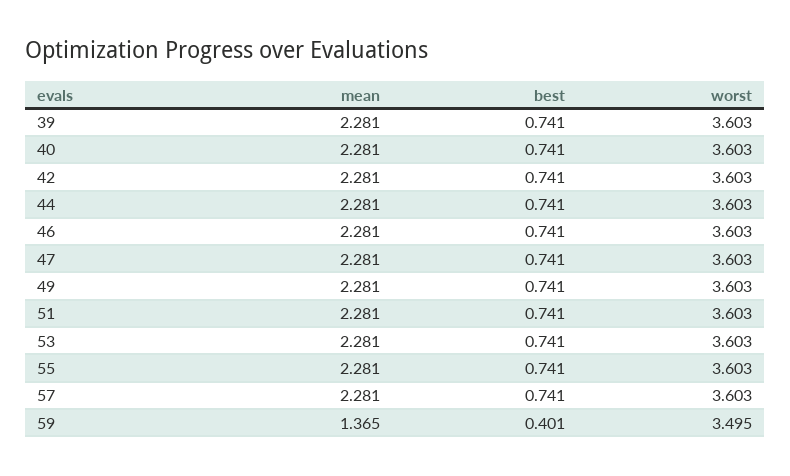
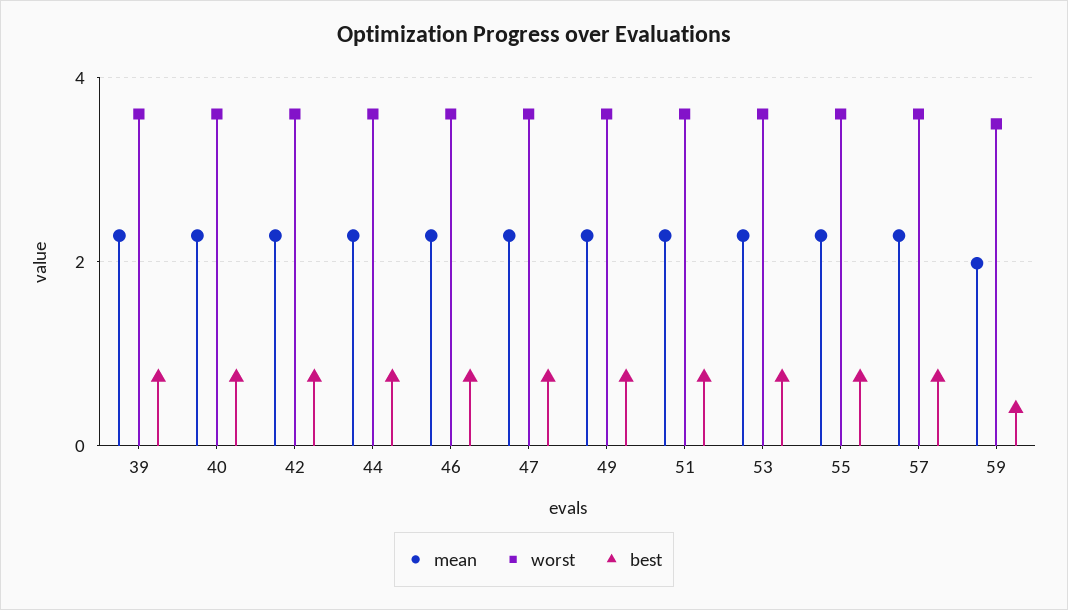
  {
    "mean": {
      "39": 2.281,
      "40": 2.281,
      "42": 2.281,
      "44": 2.281,
      "46": 2.281,
      "47": 2.281,
      "49": 2.281,
      "51": 2.281,
      "53": 2.281,
      "55": 2.281,
      "57": 2.281,
-     "59": 1.365
+     "59": 2
    },
    "best": {
      "39": 0.741,
      "40": 0.741,
      "42": 0.741,
      "44": 0.741,
      "46": 0.741,
      "47": 0.741,
      "49": 0.741,
      "51": 0.741,
      "53": 0.741,
      "55": 0.741,
      "57": 0.741,
      "59": 0.401
    },
    "worst": {
      "39": 3.603,
      "40": 3.603,
      "42": 3.603,
      "44": 3.603,
      "46": 3.603,
      "47": 3.603,
      "49": 3.603,
      "51": 3.603,
      "53": 3.603,
      "55": 3.603,
      "57": 3.603,
      "59": 3.495
    }
  }

